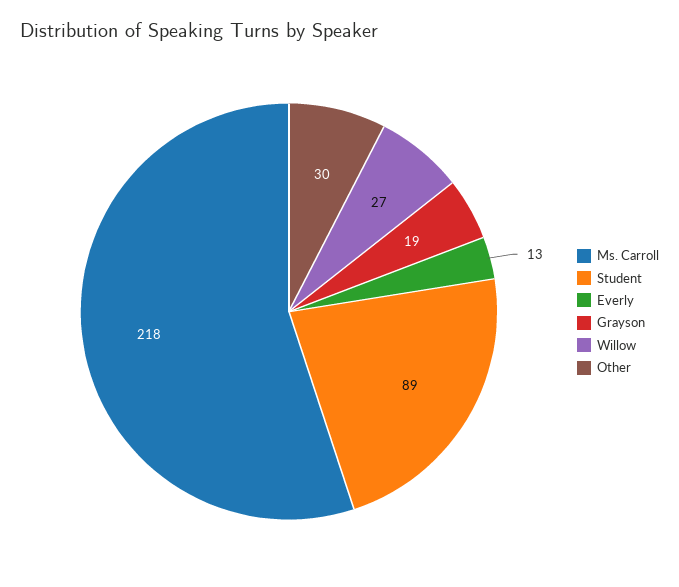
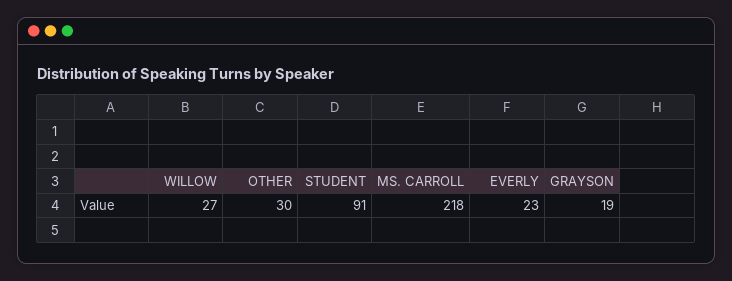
  {
    "Ms. Carroll": 218,
-   "Student": 89,
+   "Student": 91,
-   "Everly": 13,
+   "Everly": 23,
    "Grayson": 19,
    "Willow": 27,
    "Other": 30
  }

